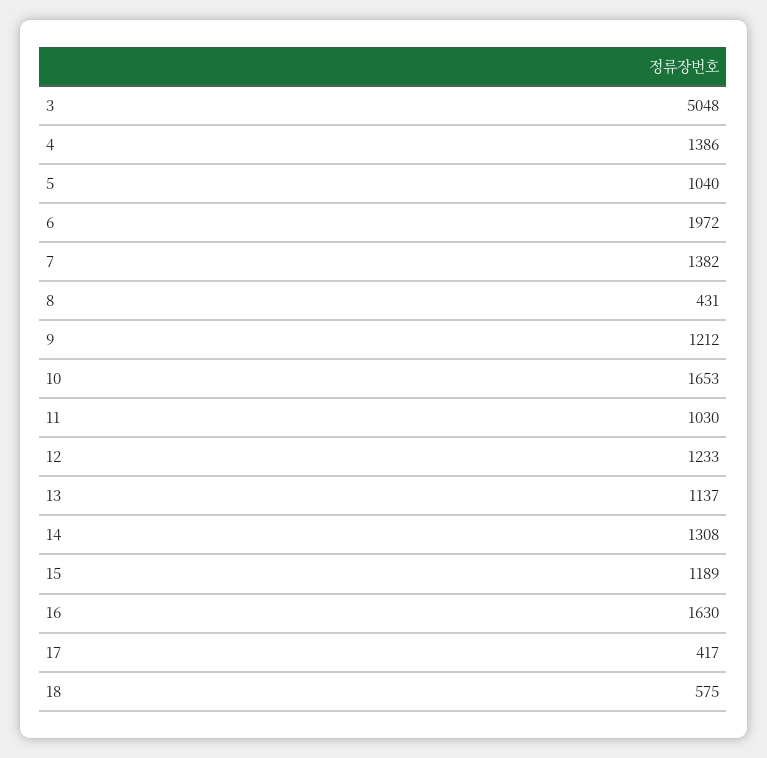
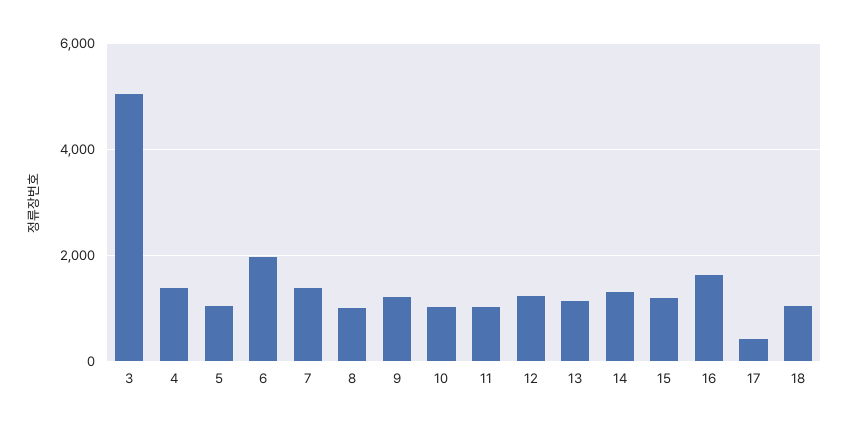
  {
    "3": 5048,
    "4": 1386,
    "5": 1040,
    "6": 1972,
    "7": 1382,
-   "8": 431,
+   "8": 1000,
    "9": 1212,
-   "10": 1653,
+   "10": 1000,
    "11": 1030,
    "12": 1233,
    "13": 1137,
    "14": 1308,
    "15": 1189,
    "16": 1630,
    "17": 417,
-   "18": 575
+   "18": 1000
  }

